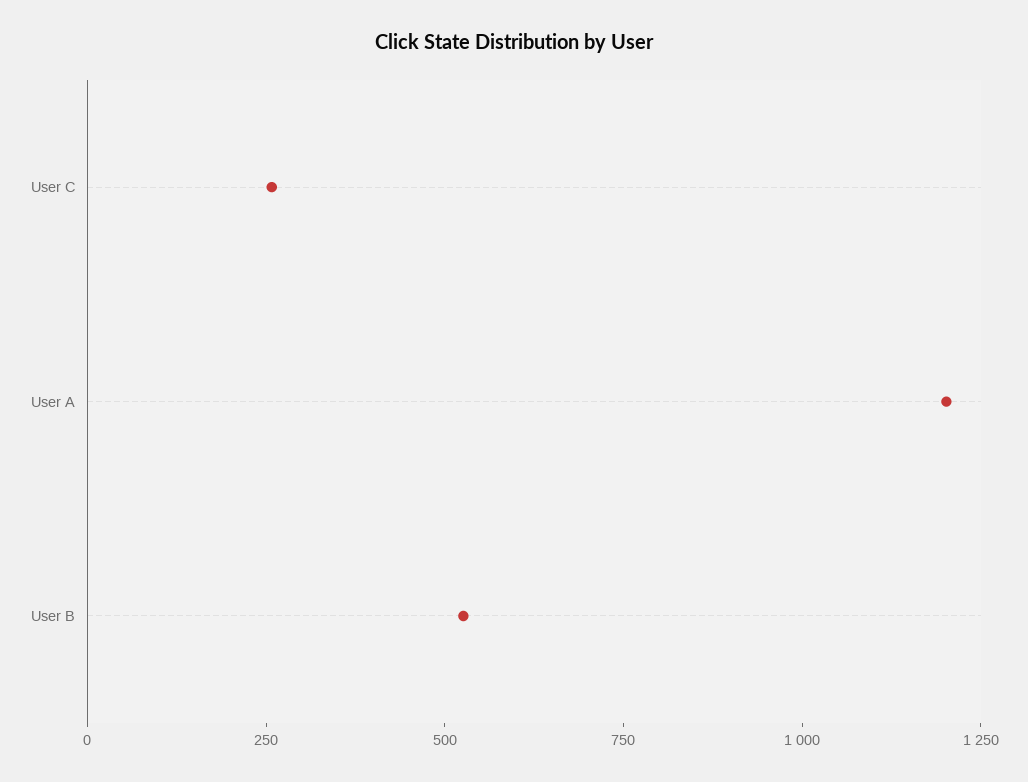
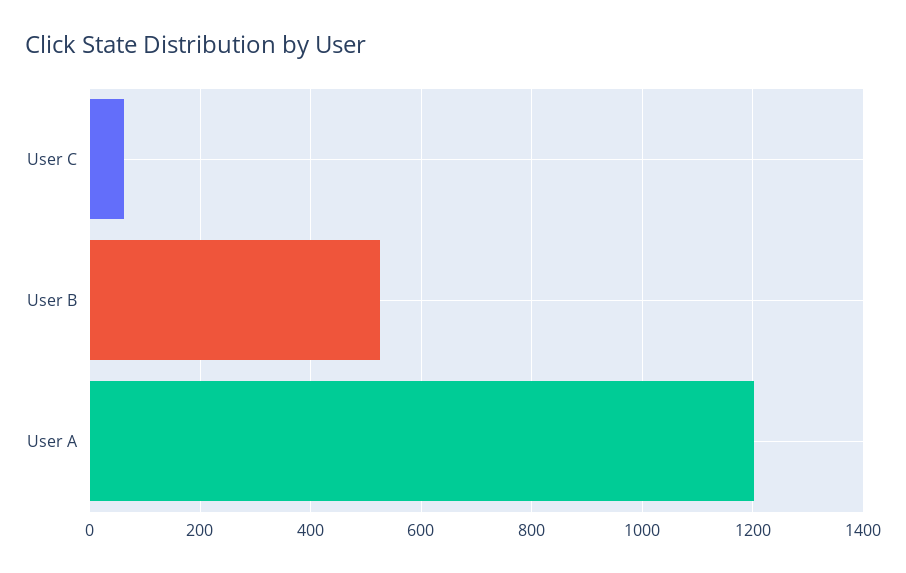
  {
-   "User C": 250,
+   "User C": 60,
    "User A": 1200,
    "User B": 520
  }

